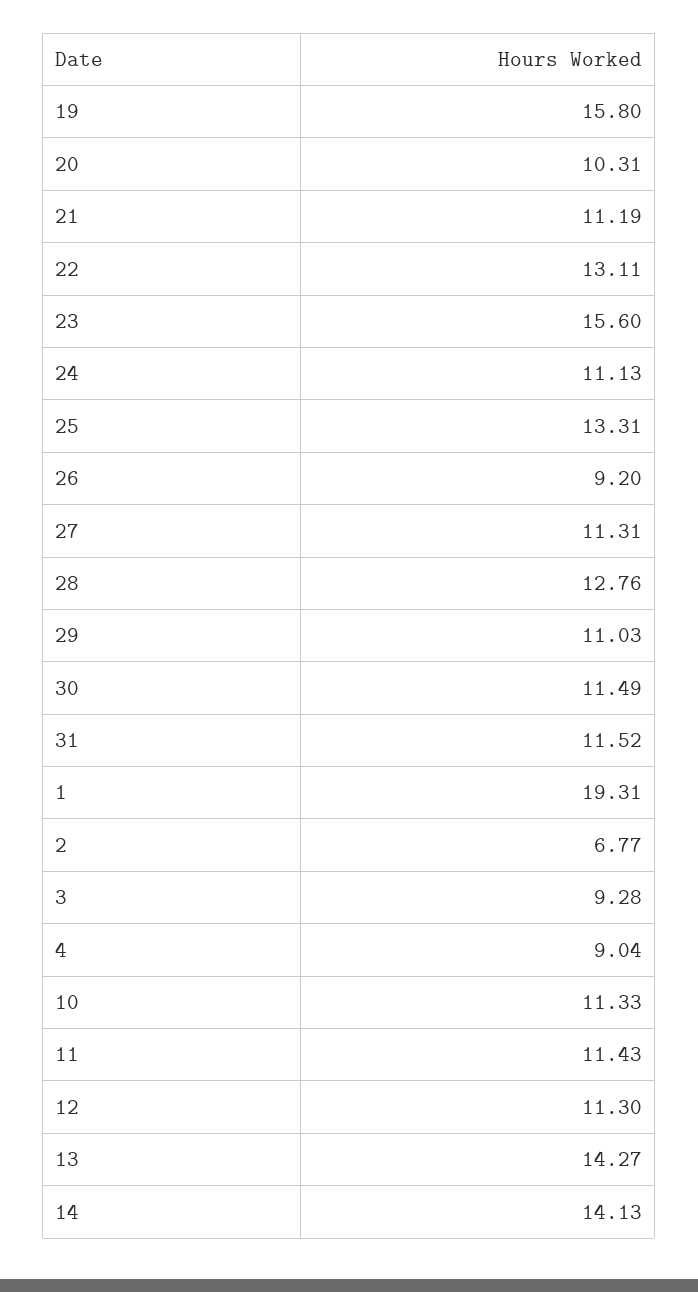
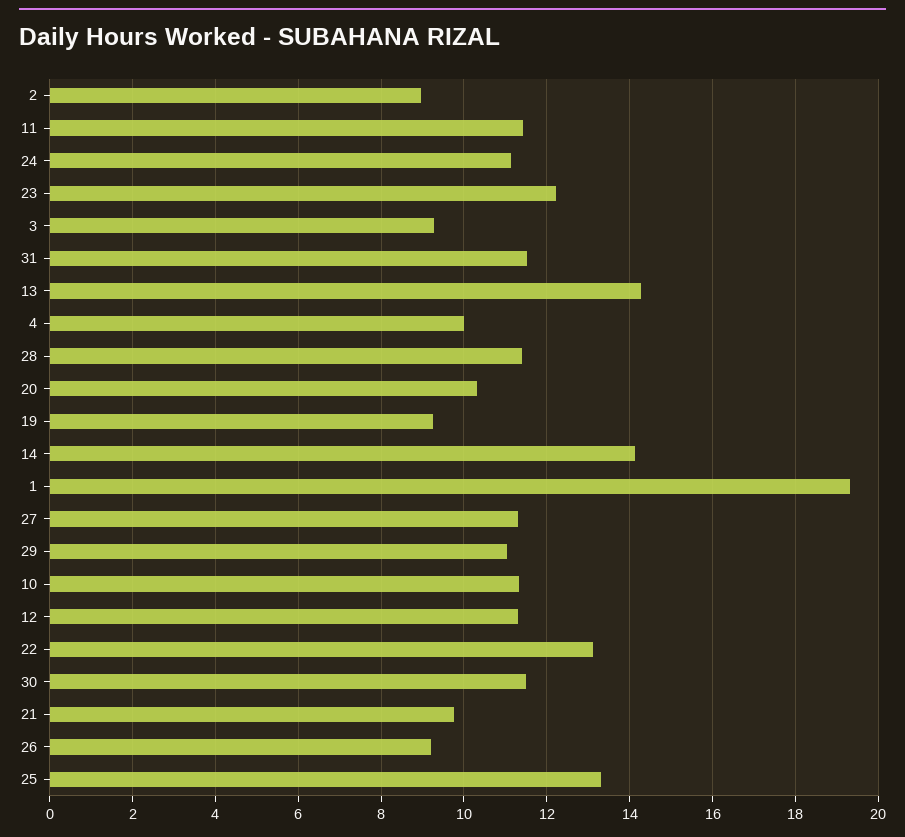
  {
-   "19": 15.8,
+   "19": 9.2,
    "20": 10.31,
-   "21": 11.19,
+   "21": 9.8,
    "22": 13.11,
-   "23": 15.6,
+   "23": 12.2,
    "24": 11.13,
    "25": 13.31,
    "26": 9.2,
    "27": 11.31,
-   "28": 12.76,
+   "28": 11.4,
    "29": 11.03,
    "30": 11.49,
    "31": 11.52,
    "1": 19.31,
-   "2": 6.77,
+   "2": 9,
    "3": 9.28,
-   "4": 9.04,
+   "4": 10,
    "10": 11.33,
    "11": 11.43,
    "12": 11.3,
    "13": 14.27,
    "14": 14.13
  }

